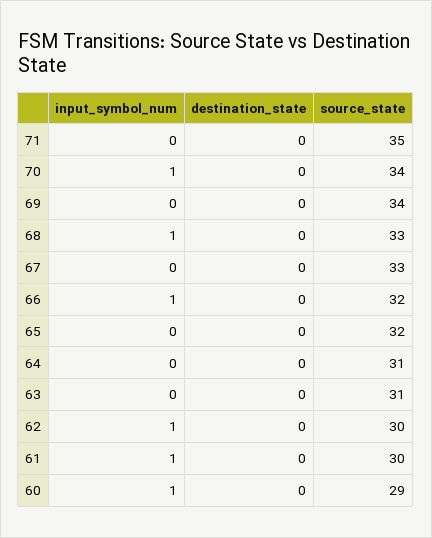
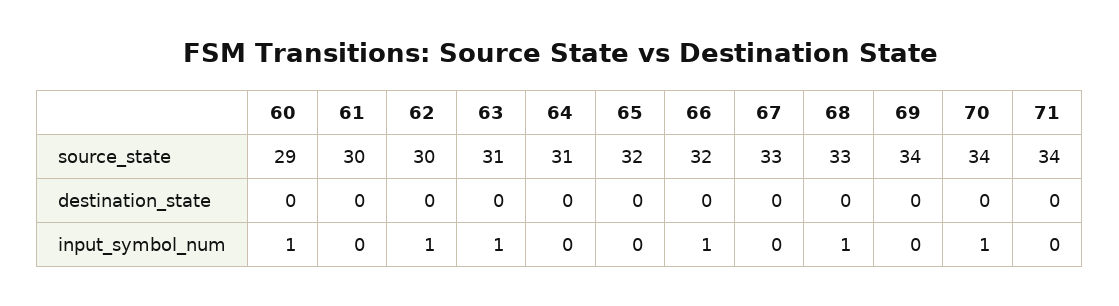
  {
    "input_symbol_num": {
      "71": 0,
      "70": 1,
      "69": 0,
      "68": 1,
      "67": 0,
      "66": 1,
      "65": 0,
      "64": 0,
-     "63": 0,
+     "63": 1,
      "62": 1,
-     "61": 1,
+     "61": 0,
      "60": 1
    },
    "destination_state": {
      "71": 0,
      "70": 0,
      "69": 0,
      "68": 0,
      "67": 0,
      "66": 0,
      "65": 0,
      "64": 0,
      "63": 0,
      "62": 0,
      "61": 0,
      "60": 0
    },
    "source_state": {
-     "71": 35,
+     "71": 34,
      "70": 34,
      "69": 34,
      "68": 33,
      "67": 33,
      "66": 32,
      "65": 32,
      "64": 31,
      "63": 31,
      "62": 30,
      "61": 30,
      "60": 29
    }
  }

